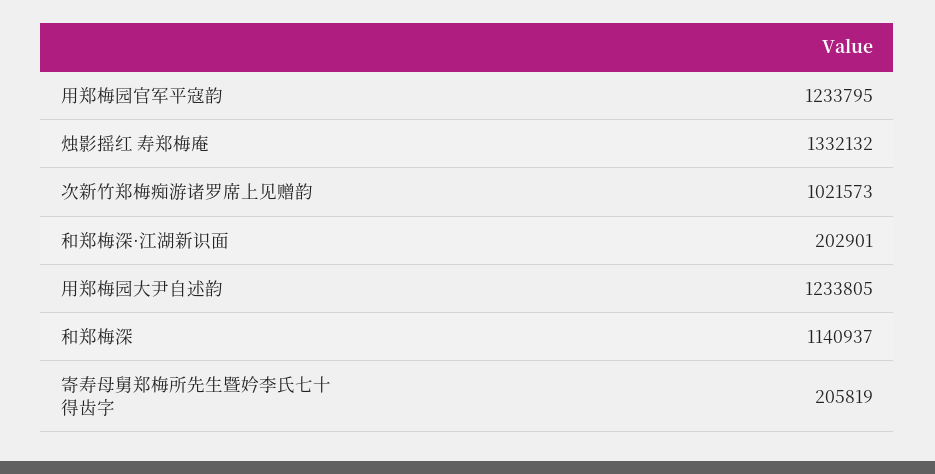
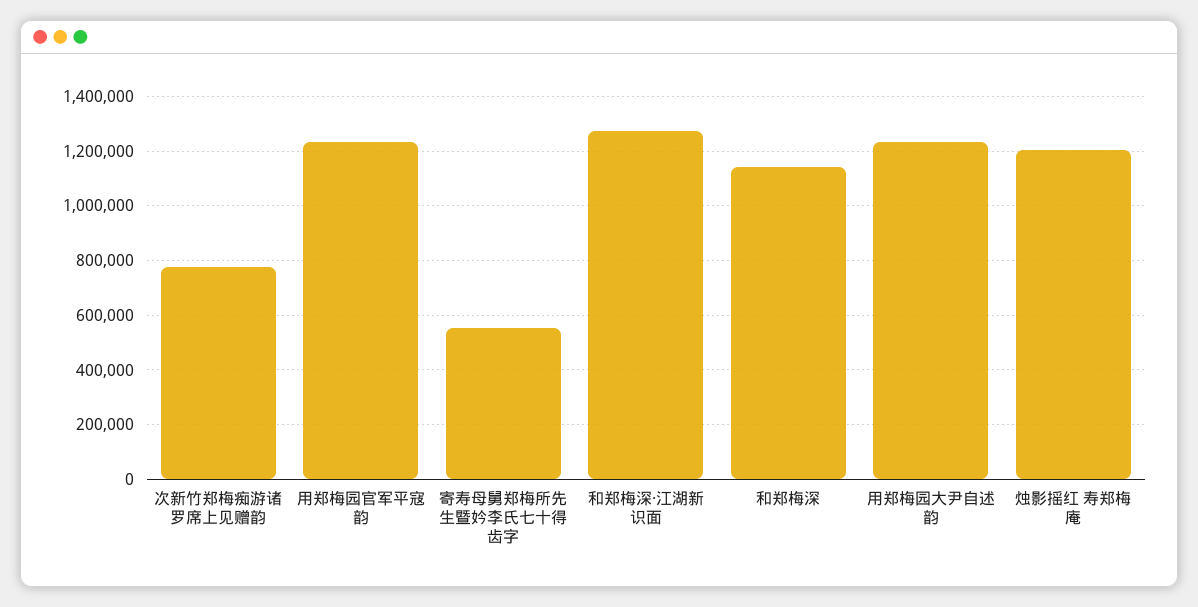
  {
    "用郑梅园官军平寇韵": 1233795,
-   "烛影摇红 寿郑梅庵": 1332132,
+   "烛影摇红 寿郑梅庵": 1200000,
-   "次新竹郑梅痴游诸罗席上见赠韵": 1021573,
+   "次新竹郑梅痴游诸罗席上见赠韵": 775000,
-   "和郑梅深·江湖新识面": 202901,
+   "和郑梅深·江湖新识面": 1275000,
    "用郑梅园大尹自述韵": 1233805,
    "和郑梅深": 1140937,
-   "寄寿母舅郑梅所先生暨妗李氏七十得齿字": 205819
+   "寄寿母舅郑梅所先生暨妗李氏七十得齿字": 550000
  }

